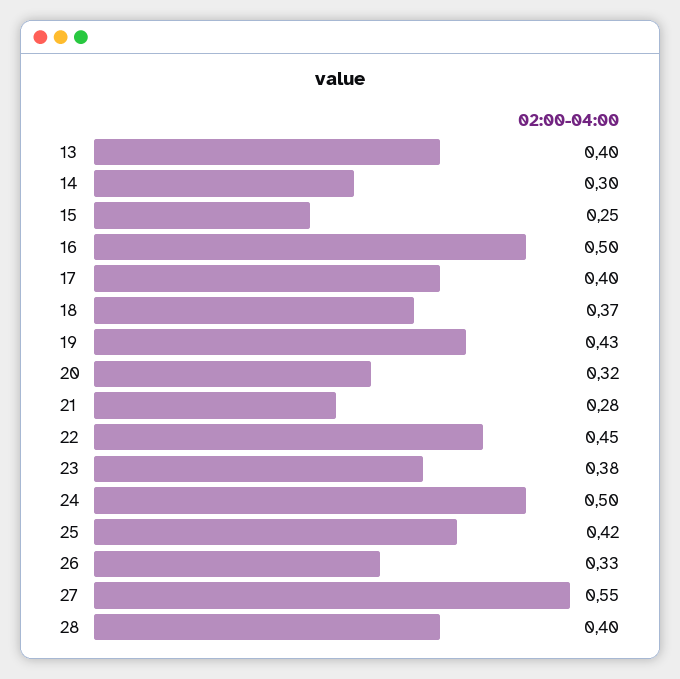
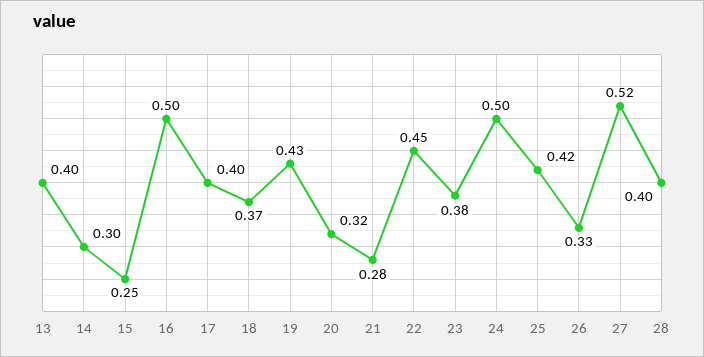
  {
    "13": 0.4,
    "14": 0.3,
    "15": 0.25,
    "16": 0.5,
    "17": 0.4,
    "18": 0.37,
    "19": 0.43,
    "20": 0.32,
    "21": 0.28,
    "22": 0.45,
    "23": 0.38,
    "24": 0.5,
    "25": 0.42,
    "26": 0.33,
-   "27": 0.55,
+   "27": 0.52,
    "28": 0.4
  }

